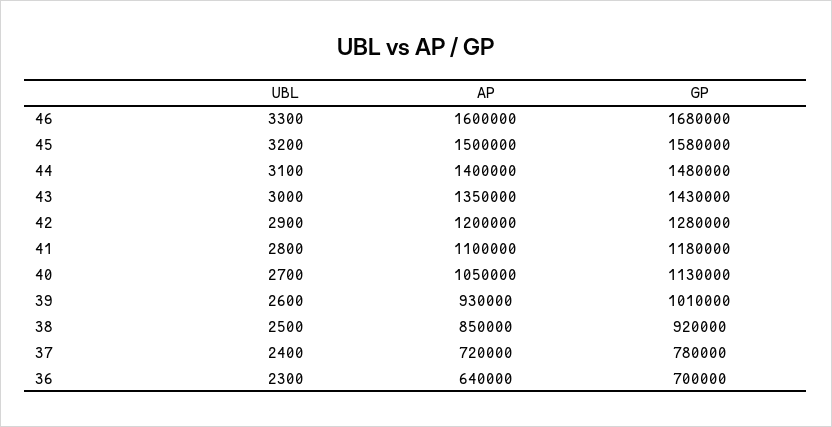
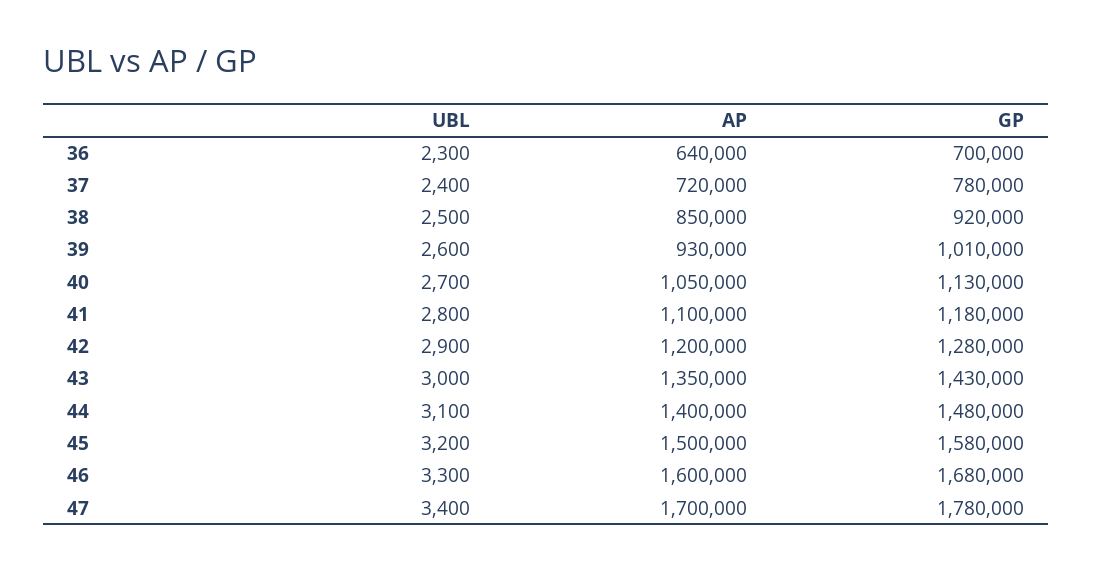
  {
    "UBL": {
      "46": 3300,
      "45": 3200,
      "44": 3100,
      "43": 3000,
      "42": 2900,
      "41": 2800,
      "40": 2700,
      "39": 2600,
      "38": 2500,
      "37": 2400,
-     "36": 2300
+     "36": 2300,
+     "47": 3400
    },
    "AP": {
      "46": 1600000,
      "45": 1500000,
      "44": 1400000,
      "43": 1350000,
      "42": 1200000,
      "41": 1100000,
      "40": 1050000,
      "39": 930000,
      "38": 850000,
      "37": 720000,
-     "36": 640000
+     "36": 640000,
+     "47": 1700000
    },
    "GP": {
      "46": 1680000,
      "45": 1580000,
      "44": 1480000,
      "43": 1430000,
      "42": 1280000,
      "41": 1180000,
      "40": 1130000,
      "39": 1010000,
      "38": 920000,
      "37": 780000,
-     "36": 700000
+     "36": 700000,
+     "47": 1780000
    }
  }

